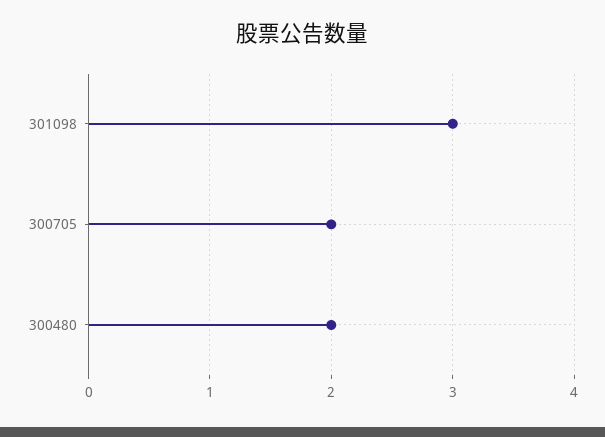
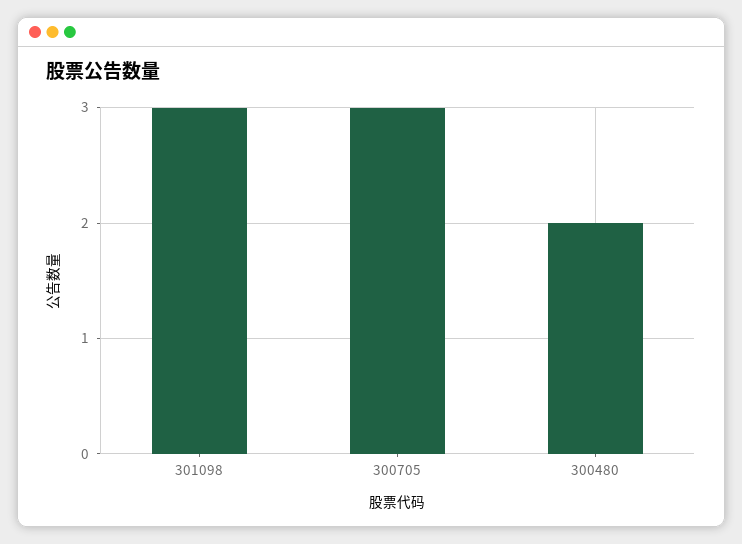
  {
    "301098": 3,
-   "300705": 2,
+   "300705": 3,
    "300480": 2
  }

